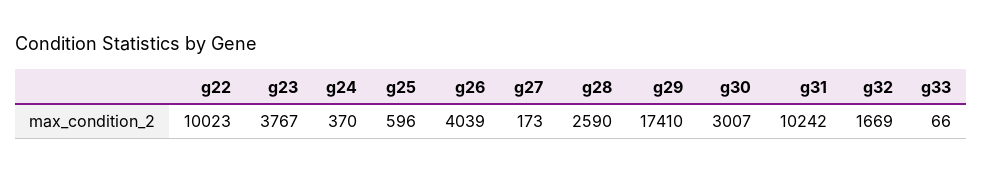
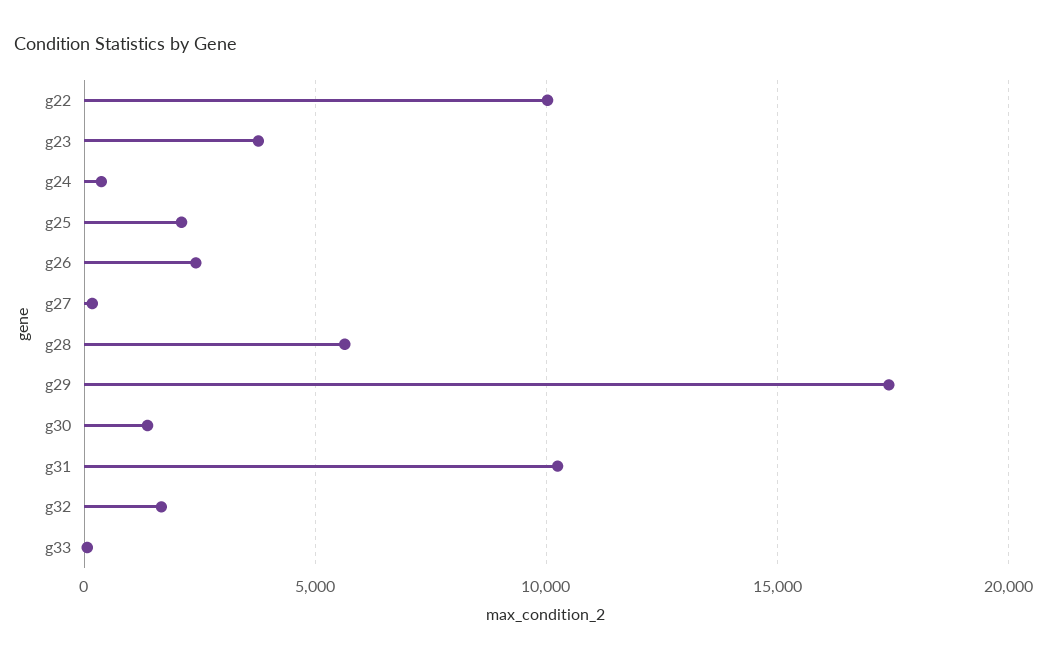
  {
    "g22": 10023,
    "g23": 3767,
    "g24": 370,
-   "g25": 596,
+   "g25": 2000,
-   "g26": 4039,
+   "g26": 2500,
    "g27": 173,
-   "g28": 2590,
+   "g28": 5500,
    "g29": 17410,
-   "g30": 3007,
+   "g30": 1500,
    "g31": 10242,
    "g32": 1669,
    "g33": 66
  }

